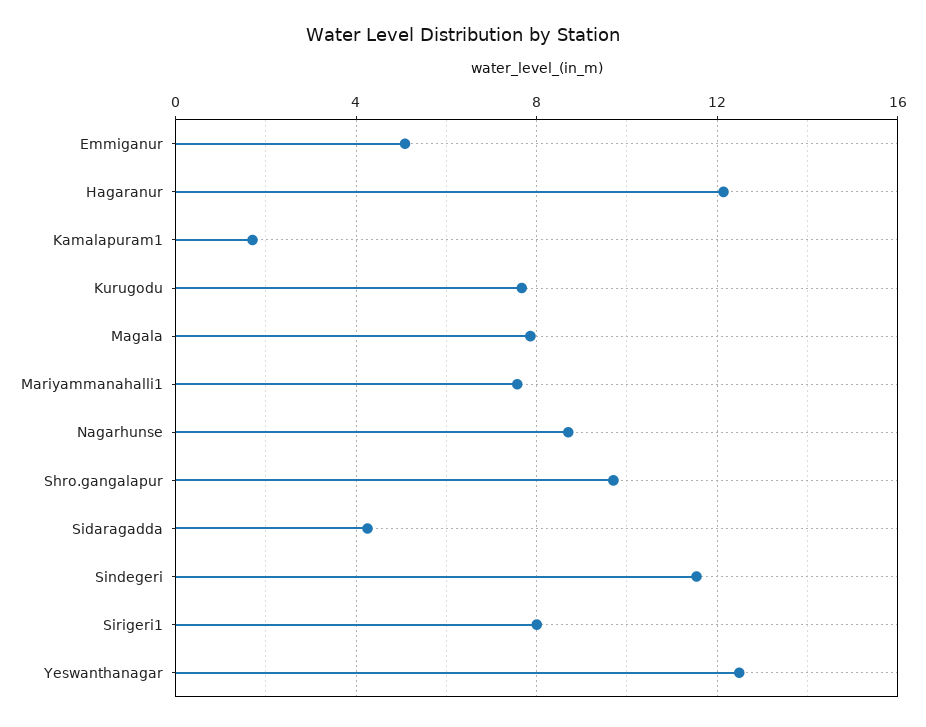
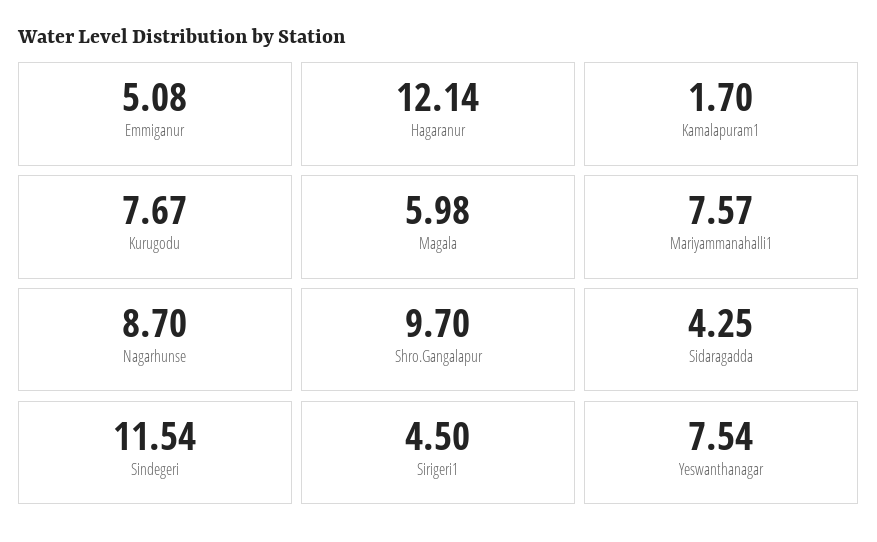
  {
    "Emmiganur": 5.08,
    "Hagaranur": 12.14,
    "Kamalapuram1": 1.7,
    "Kurugodu": 7.67,
-   "Magala": 8,
+   "Magala": 5.98,
    "Mariyammanahalli1": 7.57,
    "Nagarhunse": 8.7,
    "Shro.gangalapur": 9.7,
    "Sidaragadda": 4.25,
    "Sindegeri": 11.54,
-   "Sirigeri1": 8,
+   "Sirigeri1": 4.5,
-   "Yeswanthanagar": 12.5
+   "Yeswanthanagar": 7.54
  }

